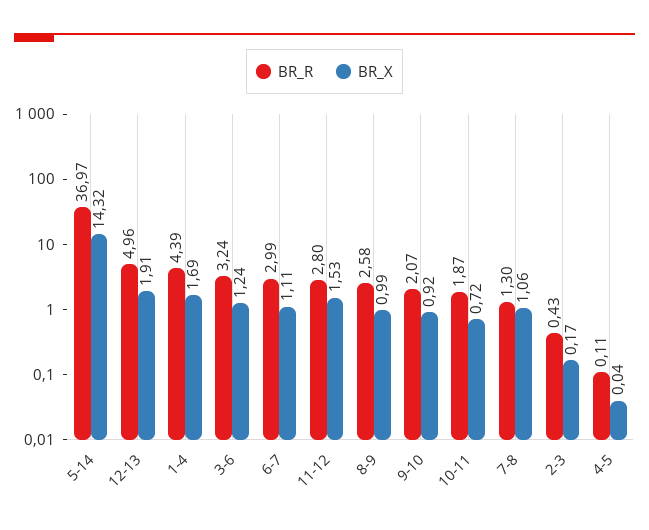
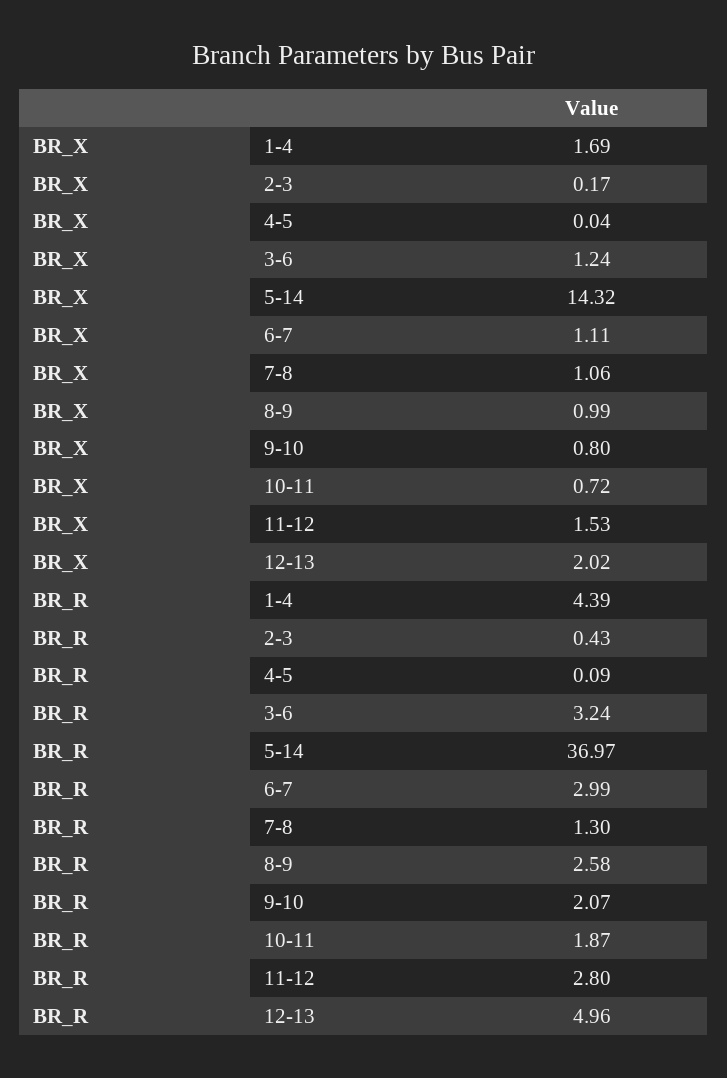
  {
    "BR_R": {
      "5-14": 36.97,
      "12-13": 4.96,
      "1-4": 4.39,
      "3-6": 3.24,
      "6-7": 2.99,
      "11-12": 2.8,
      "8-9": 2.58,
      "9-10": 2.07,
      "10-11": 1.87,
      "7-8": 1.3,
      "2-3": 0.43,
-     "4-5": 0.11
+     "4-5": 0.09
    },
    "BR_X": {
      "5-14": 14.32,
-     "12-13": 1.91,
+     "12-13": 2.02,
      "1-4": 1.69,
      "3-6": 1.24,
      "6-7": 1.11,
      "11-12": 1.53,
      "8-9": 0.99,
-     "9-10": 0.92,
+     "9-10": 0.8,
      "10-11": 0.72,
      "7-8": 1.06,
      "2-3": 0.17,
      "4-5": 0.04
    }
  }

